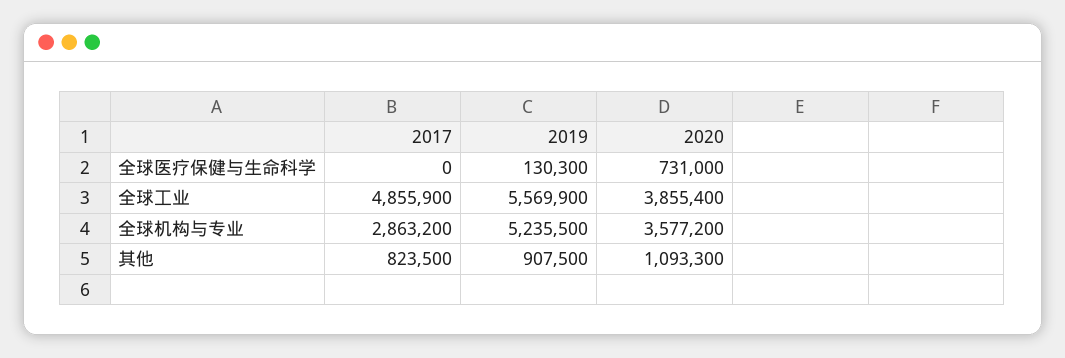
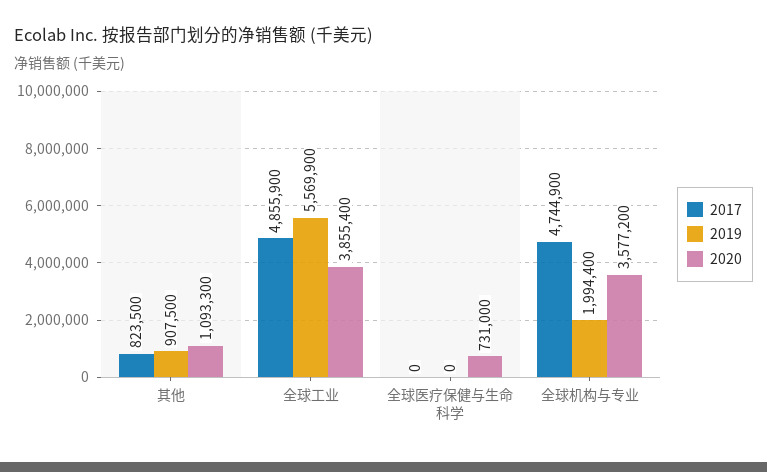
  {
    "2017": {
      "全球医疗保健与生命科学": 0,
      "全球工业": 4855900,
-     "全球机构与专业": 2863200,
+     "全球机构与专业": 4744900,
      "其他": 823500
    },
    "2019": {
-     "全球医疗保健与生命科学": 130300,
+     "全球医疗保健与生命科学": 0,
      "全球工业": 5569900,
-     "全球机构与专业": 5235500,
+     "全球机构与专业": 1994400,
      "其他": 907500
    },
    "2020": {
      "全球医疗保健与生命科学": 731000,
      "全球工业": 3855400,
      "全球机构与专业": 3577200,
      "其他": 1093300
    }
  }

